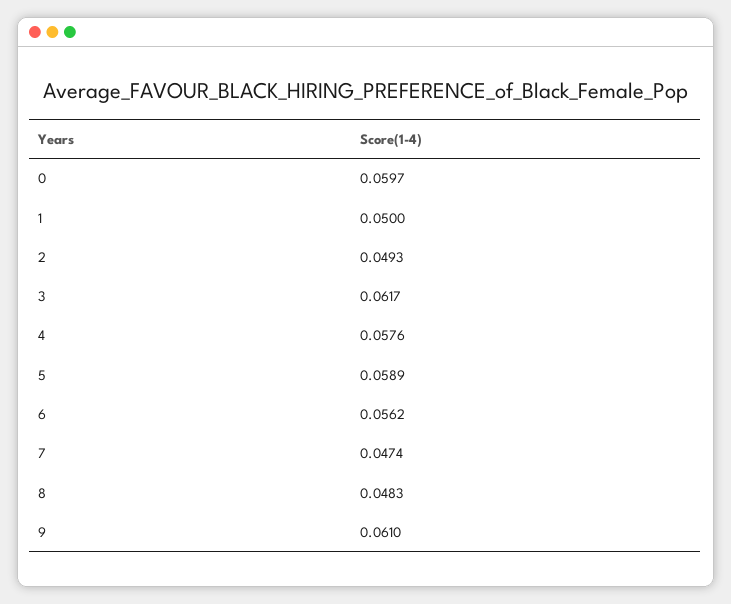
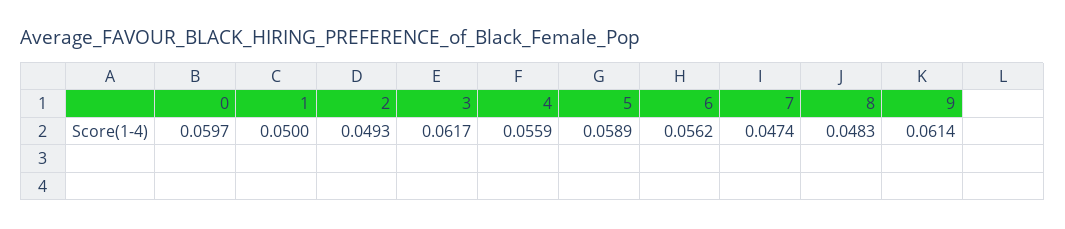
  {
    "0": 0.0597,
    "1": 0.05,
    "2": 0.0493,
    "3": 0.0617,
-   "4": 0.0576,
+   "4": 0.0559,
    "5": 0.0589,
    "6": 0.0562,
    "7": 0.0474,
    "8": 0.0483,
-   "9": 0.061
+   "9": 0.0614
  }

